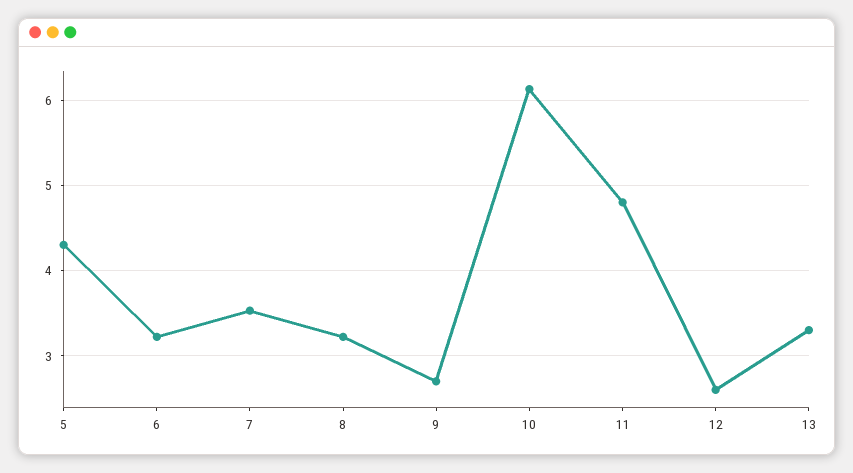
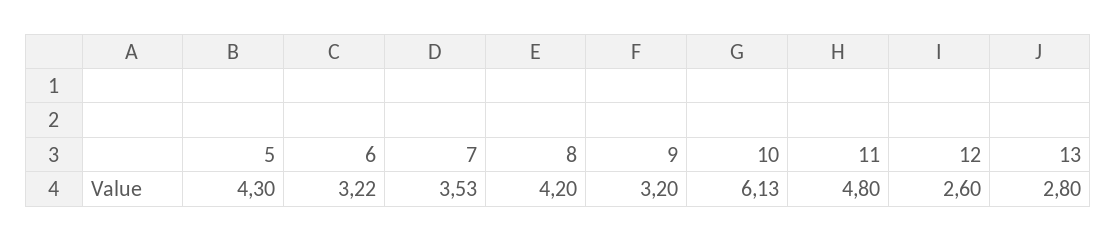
  {
    "5": 4.3,
    "6": 3.22,
    "7": 3.53,
-   "8": 3.2,
+   "8": 4.2,
-   "9": 2.7,
+   "9": 3.2,
    "10": 6.13,
    "11": 4.8,
    "12": 2.6,
-   "13": 3.3
+   "13": 2.8
  }

